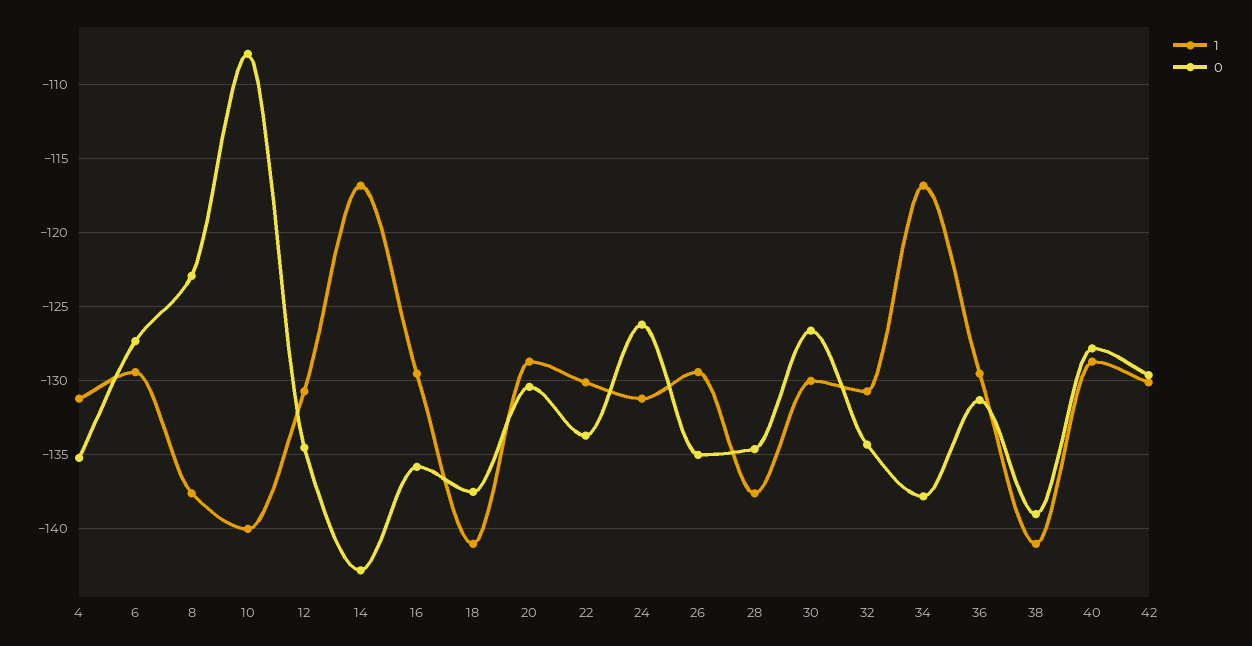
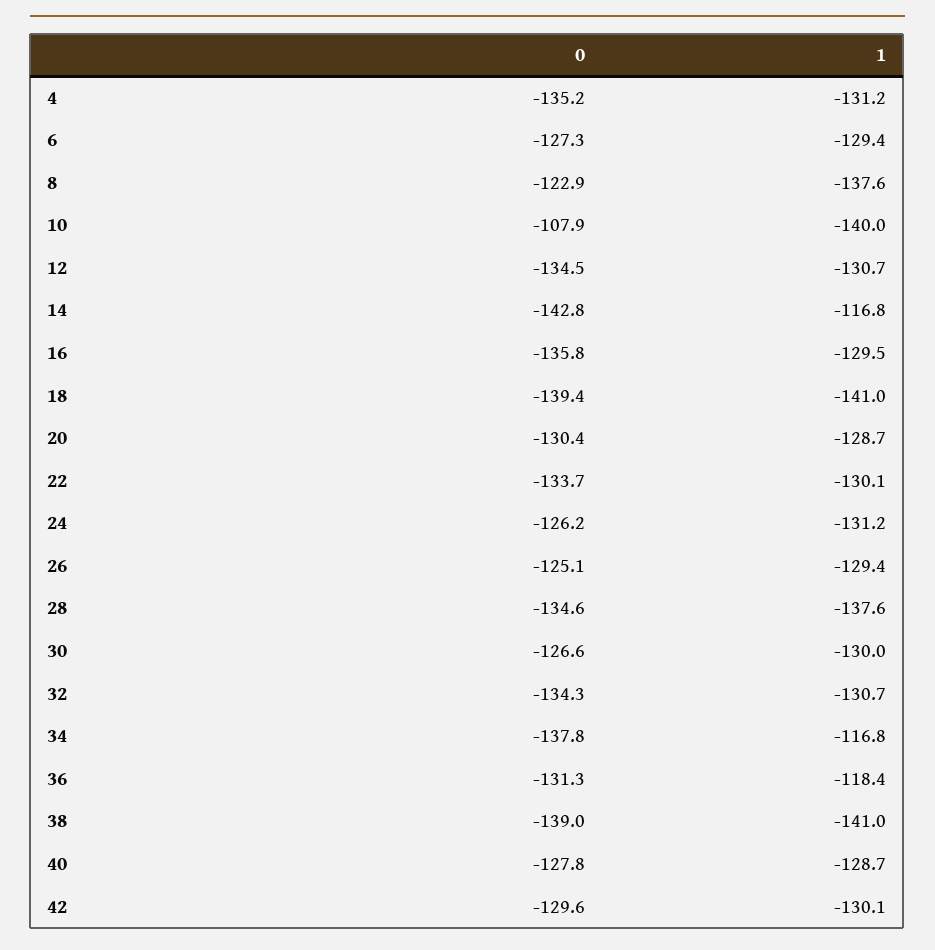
  {
    "1": {
      "4": -131.2,
      "6": -129.4,
      "8": -137.6,
      "10": -140,
      "12": -130.7,
      "14": -116.8,
      "16": -129.5,
      "18": -141,
      "20": -128.7,
      "22": -130.1,
      "24": -131.2,
      "26": -129.4,
      "28": -137.6,
      "30": -130,
      "32": -130.7,
      "34": -116.8,
-     "36": -129.5,
+     "36": -118.4,
      "38": -141,
      "40": -128.7,
      "42": -130.1
    },
    "0": {
      "4": -135.2,
      "6": -127.3,
      "8": -122.9,
      "10": -107.9,
      "12": -134.5,
      "14": -142.8,
      "16": -135.8,
-     "18": -137.5,
+     "18": -139.4,
      "20": -130.4,
      "22": -133.7,
      "24": -126.2,
-     "26": -135,
+     "26": -125.1,
      "28": -134.6,
      "30": -126.6,
      "32": -134.3,
      "34": -137.8,
      "36": -131.3,
      "38": -139,
      "40": -127.8,
      "42": -129.6
    }
  }

